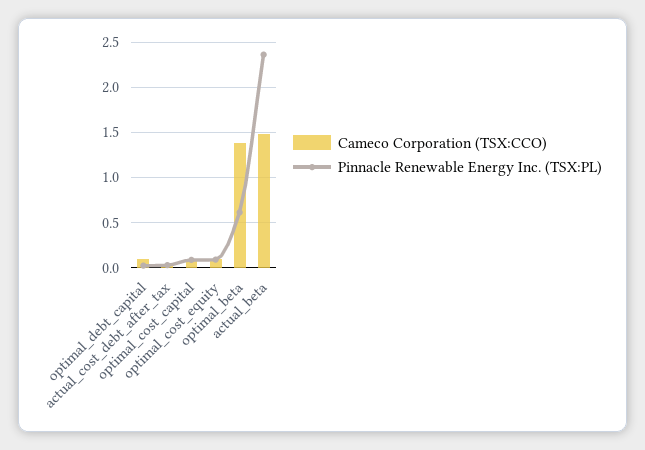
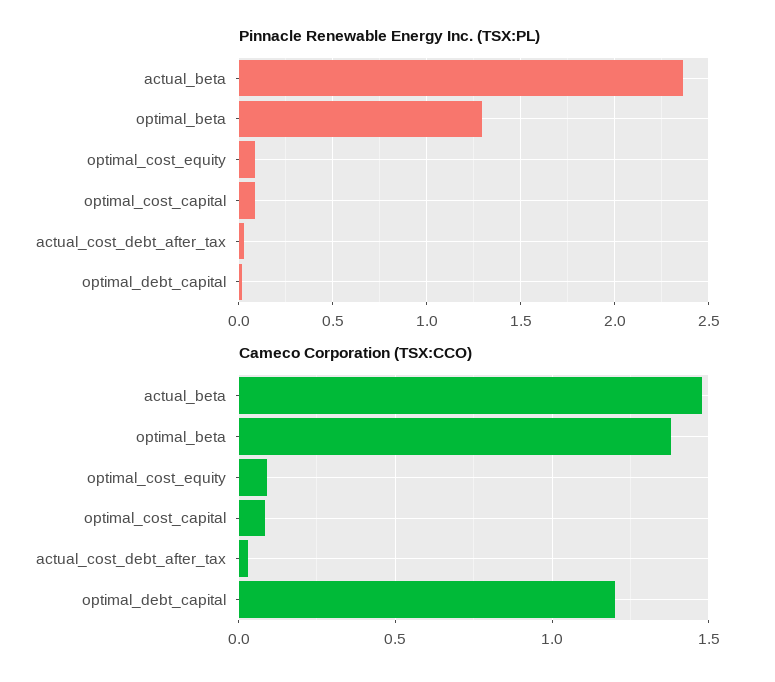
  {
    "Cameco Corporation (TSX:CCO)": {
-     "optimal_debt_capital": 0.1,
+     "optimal_debt_capital": 1.2,
      "actual_cost_debt_after_tax": 0.05,
      "optimal_cost_capital": 0.1,
      "optimal_cost_equity": 0.1,
      "optimal_beta": 1.4,
      "actual_beta": 1.5
    },
    "Pinnacle Renewable Energy Inc. (TSX:PL)": {
      "optimal_debt_capital": 0,
      "actual_cost_debt_after_tax": 0.05,
      "optimal_cost_capital": 0.1,
      "optimal_cost_equity": 0.1,
-     "optimal_beta": 0.6,
+     "optimal_beta": 1.3,
      "actual_beta": 2.35
    }
  }

